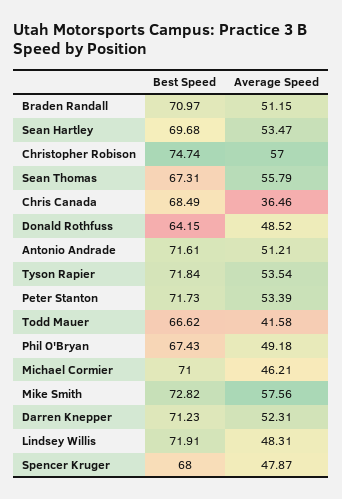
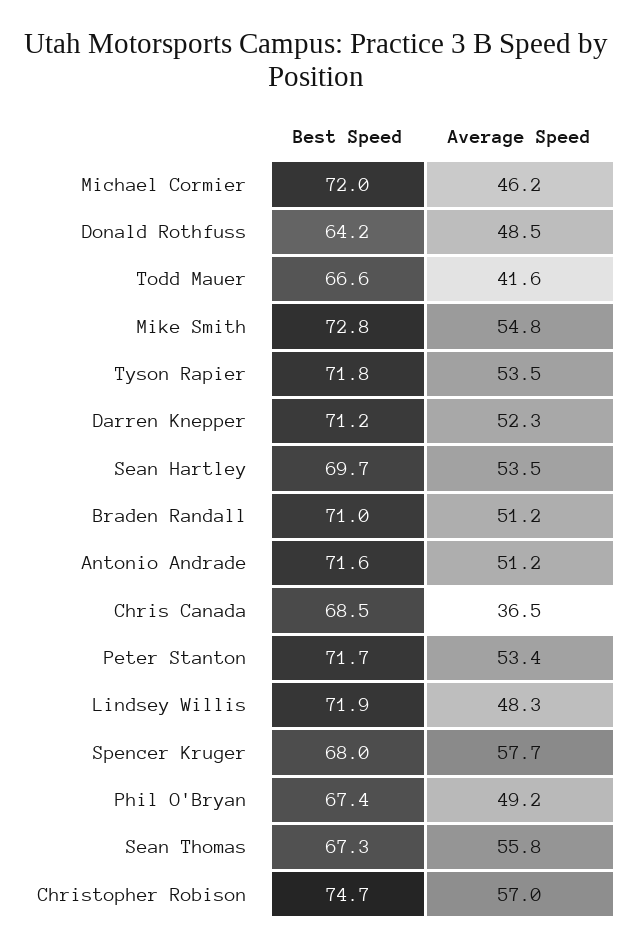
  {
    "Best Speed": {
      "Braden Randall": 70.97,
      "Sean Hartley": 69.68,
      "Christopher Robison": 74.74,
      "Sean Thomas": 67.31,
      "Chris Canada": 68.49,
      "Donald Rothfuss": 64.15,
      "Antonio Andrade": 71.61,
      "Tyson Rapier": 71.84,
      "Peter Stanton": 71.73,
      "Todd Mauer": 66.62,
      "Phil O'Bryan": 67.43,
-     "Michael Cormier": 71,
+     "Michael Cormier": 72,
      "Mike Smith": 72.82,
      "Darren Knepper": 71.23,
      "Lindsey Willis": 71.91,
      "Spencer Kruger": 68
    },
    "Average Speed": {
      "Braden Randall": 51.15,
      "Sean Hartley": 53.47,
      "Christopher Robison": 57,
      "Sean Thomas": 55.79,
      "Chris Canada": 36.46,
      "Donald Rothfuss": 48.52,
      "Antonio Andrade": 51.21,
      "Tyson Rapier": 53.54,
      "Peter Stanton": 53.39,
      "Todd Mauer": 41.58,
      "Phil O'Bryan": 49.18,
      "Michael Cormier": 46.21,
-     "Mike Smith": 57.56,
+     "Mike Smith": 54.8,
      "Darren Knepper": 52.31,
      "Lindsey Willis": 48.31,
-     "Spencer Kruger": 47.87
+     "Spencer Kruger": 57.7
    }
  }

